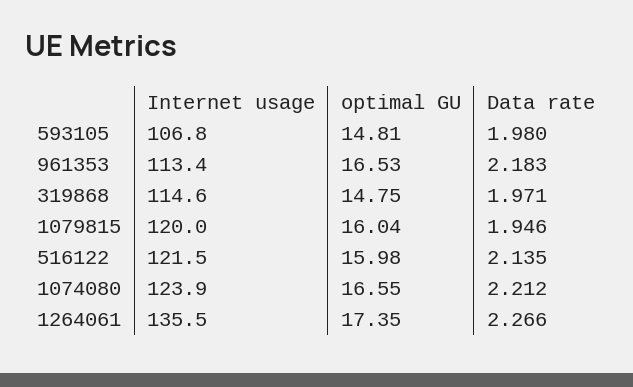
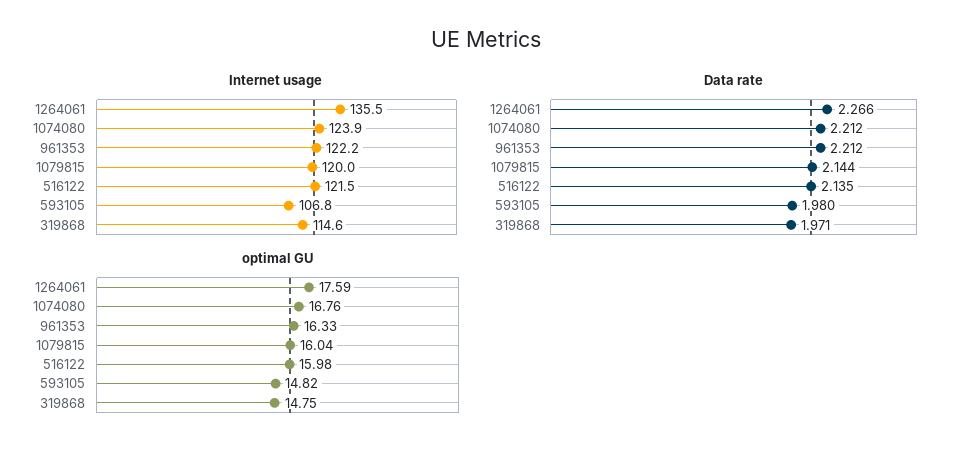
  {
    "Internet usage": {
      "593105": 106.8,
-     "961353": 113.4,
+     "961353": 122.2,
      "319868": 114.6,
      "1079815": 120,
      "516122": 121.5,
      "1074080": 123.9,
      "1264061": 135.5
    },
    "optimal GU": {
-     "593105": 14.81,
+     "593105": 14.82,
-     "961353": 16.53,
+     "961353": 16.33,
      "319868": 14.75,
      "1079815": 16.04,
      "516122": 15.98,
-     "1074080": 16.55,
+     "1074080": 16.76,
-     "1264061": 17.35
+     "1264061": 17.59
    },
    "Data rate": {
      "593105": 1.98,
-     "961353": 2.183,
+     "961353": 2.212,
      "319868": 1.971,
-     "1079815": 1.946,
+     "1079815": 2.144,
      "516122": 2.135,
      "1074080": 2.212,
      "1264061": 2.266
    }
  }

